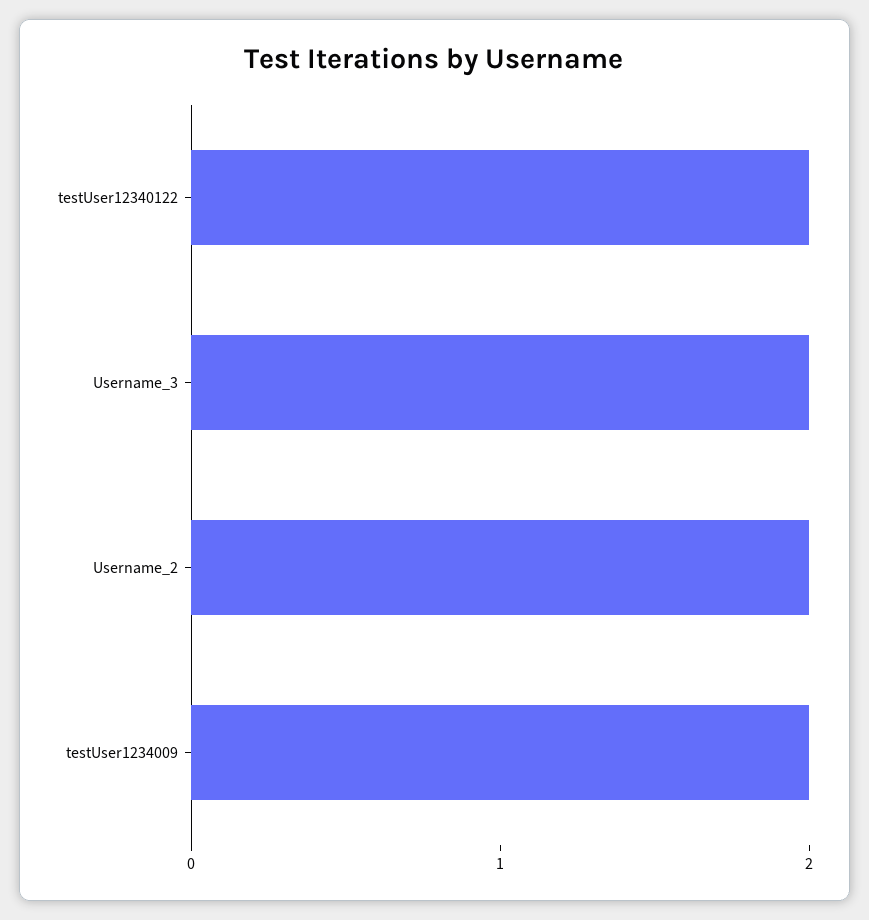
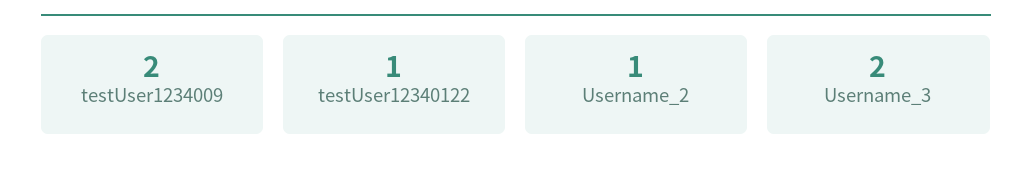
  {
-   "testUser12340122": 2,
+   "testUser12340122": 1,
    "Username_3": 2,
-   "Username_2": 2,
+   "Username_2": 1,
    "testUser1234009": 2
  }

